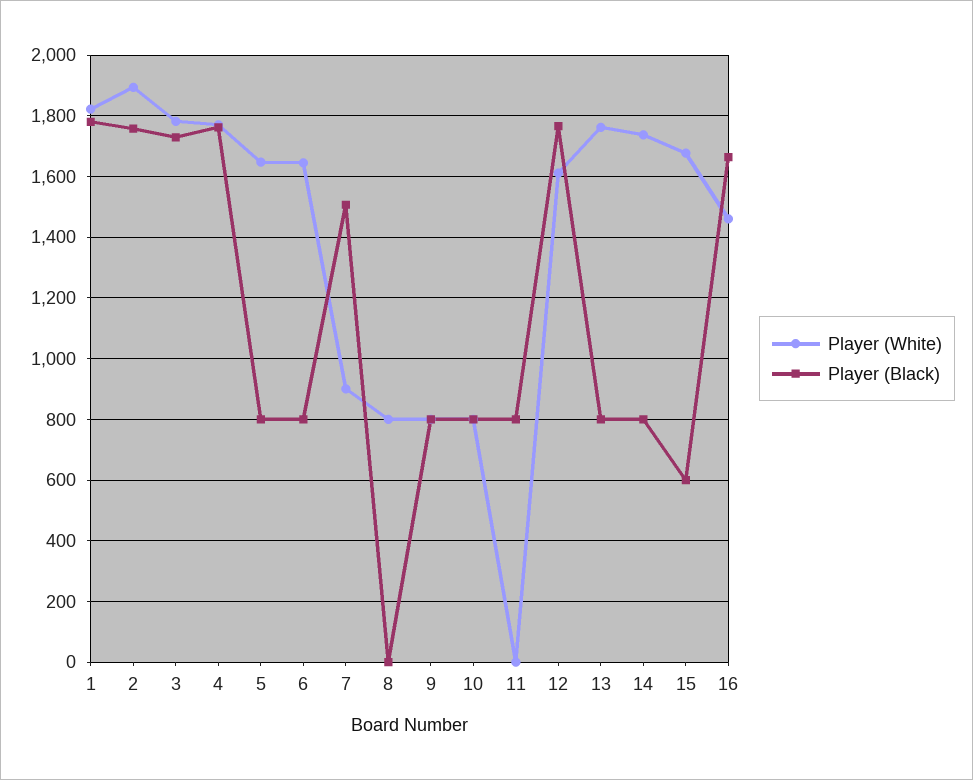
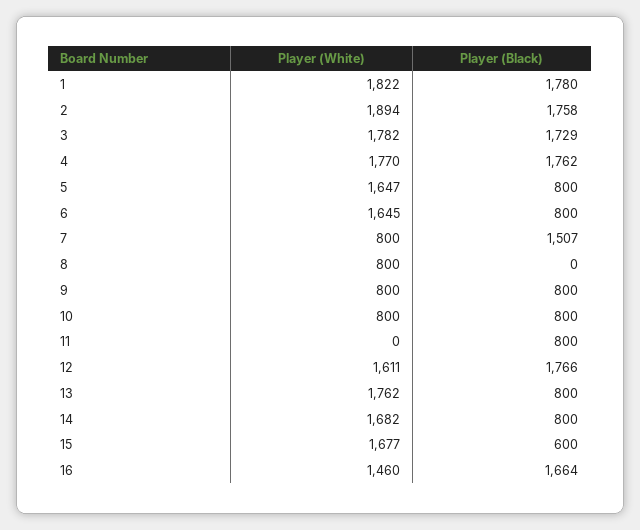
  {
    "Player (White)": {
      "1": 1822,
      "2": 1894,
      "3": 1782,
      "4": 1770,
      "5": 1647,
      "6": 1645,
-     "7": 900,
+     "7": 800,
      "8": 800,
      "9": 800,
      "10": 800,
      "11": 0,
      "12": 1611,
      "13": 1762,
-     "14": 1740,
+     "14": 1682,
      "15": 1677,
      "16": 1460
    },
    "Player (Black)": {
      "1": 1780,
      "2": 1758,
      "3": 1729,
      "4": 1762,
      "5": 800,
      "6": 800,
      "7": 1507,
      "8": 0,
      "9": 800,
      "10": 800,
      "11": 800,
      "12": 1766,
      "13": 800,
      "14": 800,
      "15": 600,
      "16": 1664
    }
  }

